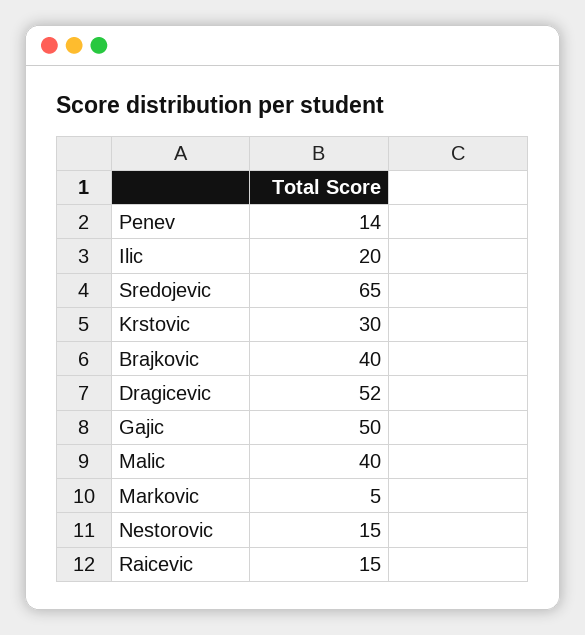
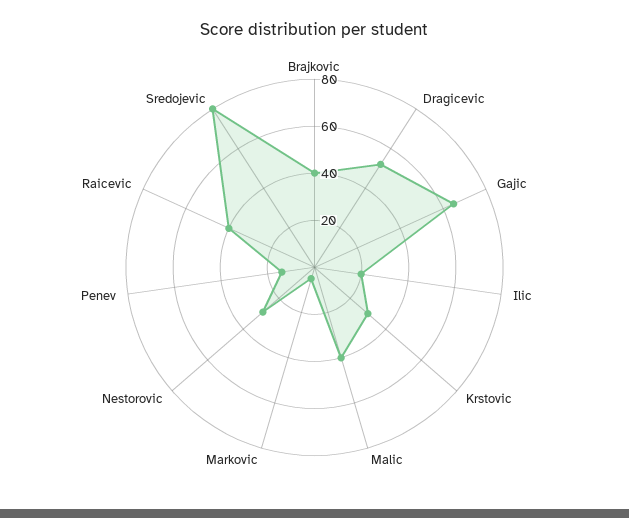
  {
    "Penev": 14,
    "Ilic": 20,
-   "Sredojevic": 65,
+   "Sredojevic": 80,
    "Krstovic": 30,
    "Brajkovic": 40,
    "Dragicevic": 52,
-   "Gajic": 50,
+   "Gajic": 65,
    "Malic": 40,
    "Markovic": 5,
-   "Nestorovic": 15,
+   "Nestorovic": 30,
-   "Raicevic": 15
+   "Raicevic": 40
  }

